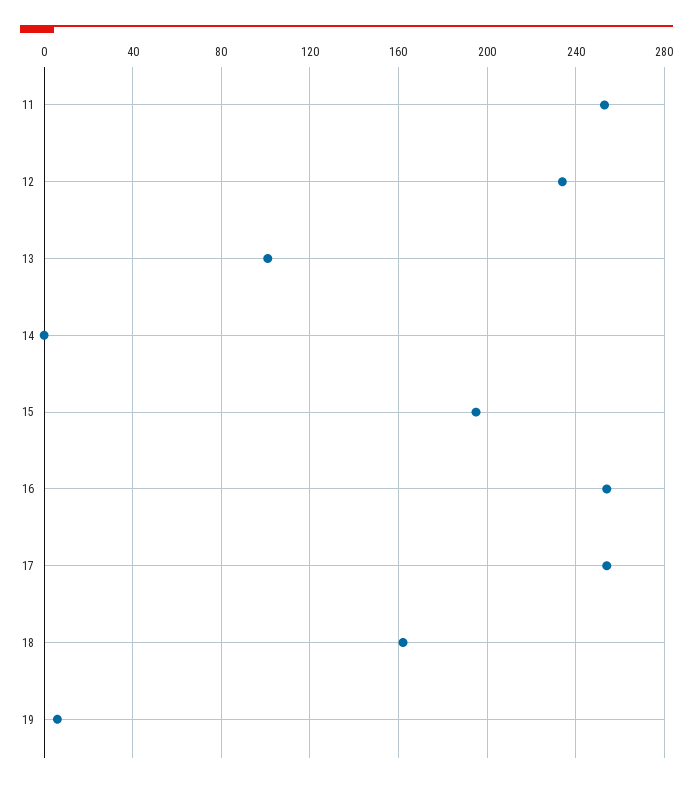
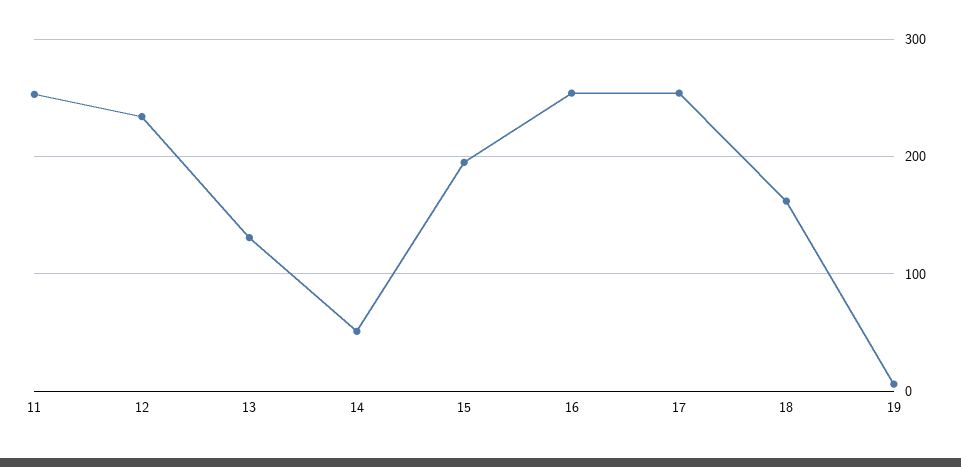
  {
    "11": 255,
    "12": 235,
-   "13": 100,
+   "13": 130,
-   "14": 0,
+   "14": 50,
    "15": 195,
    "16": 255,
    "17": 255,
    "18": 160,
    "19": 5
  }

